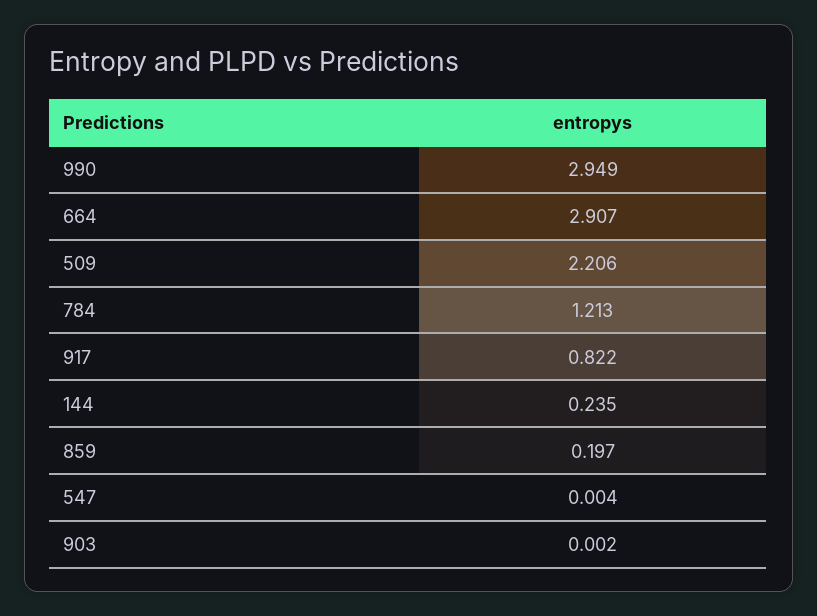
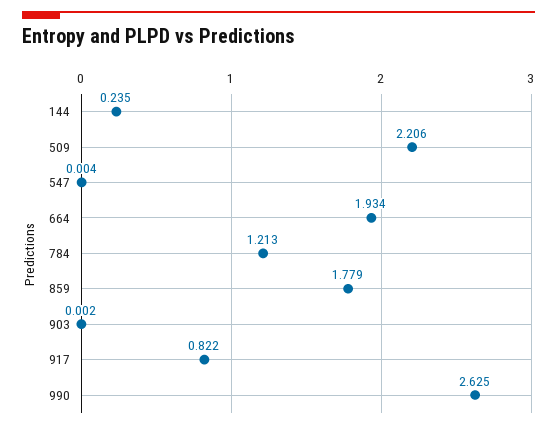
  {
-   "990": 2.949,
+   "990": 2.625,
-   "664": 2.907,
+   "664": 1.934,
    "509": 2.206,
    "784": 1.213,
    "917": 0.822,
    "144": 0.235,
-   "859": 0.197,
+   "859": 1.779,
    "547": 0.004,
    "903": 0.002
  }

